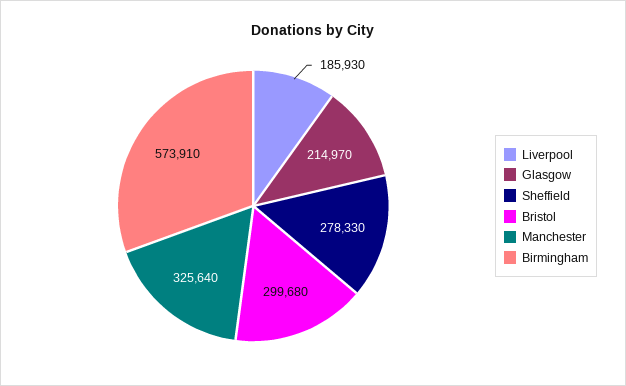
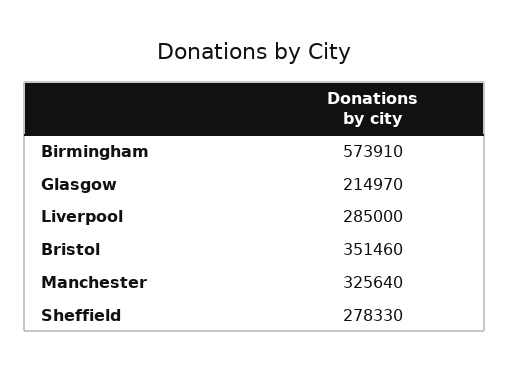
  {
-   "Liverpool": 185930,
+   "Liverpool": 285000,
    "Glasgow": 214970,
    "Sheffield": 278330,
-   "Bristol": 299680,
+   "Bristol": 351460,
    "Manchester": 325640,
    "Birmingham": 573910
  }

